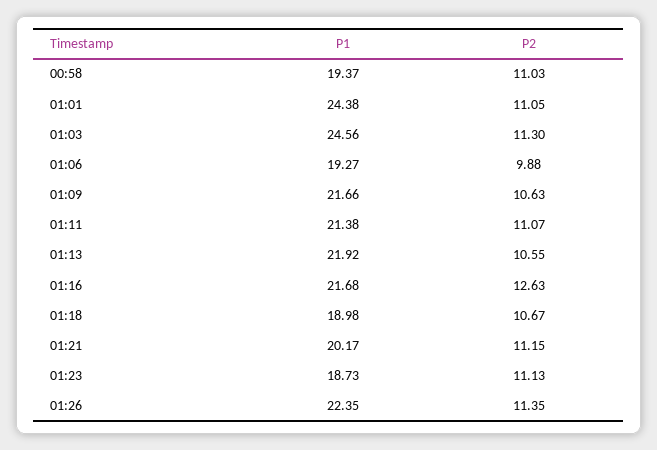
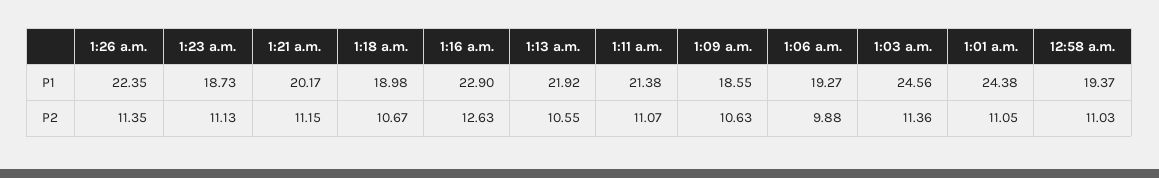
  {
    "P1": {
      "00:58": 19.37,
      "01:01": 24.38,
      "01:03": 24.56,
      "01:06": 19.27,
-     "01:09": 21.66,
+     "01:09": 18.55,
      "01:11": 21.38,
      "01:13": 21.92,
-     "01:16": 21.68,
+     "01:16": 22.9,
      "01:18": 18.98,
      "01:21": 20.17,
      "01:23": 18.73,
      "01:26": 22.35
    },
    "P2": {
      "00:58": 11.03,
      "01:01": 11.05,
-     "01:03": 11.3,
+     "01:03": 11.36,
      "01:06": 9.88,
      "01:09": 10.63,
      "01:11": 11.07,
      "01:13": 10.55,
      "01:16": 12.63,
      "01:18": 10.67,
      "01:21": 11.15,
      "01:23": 11.13,
      "01:26": 11.35
    }
  }

